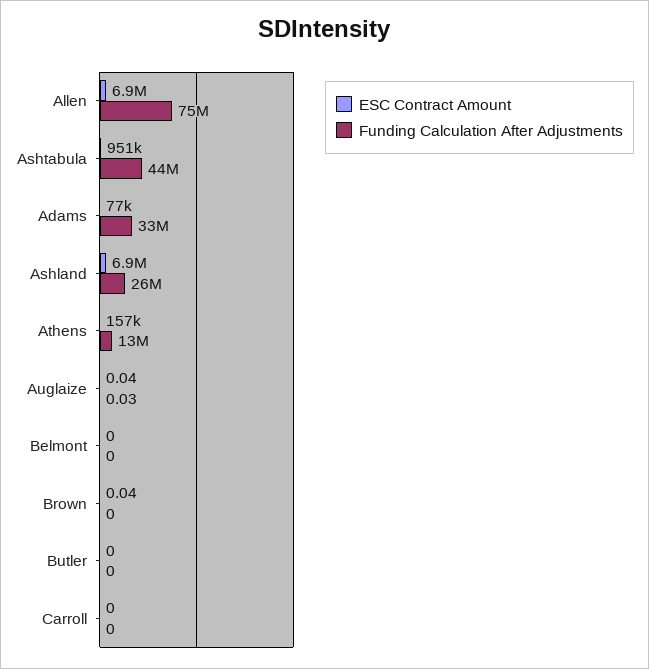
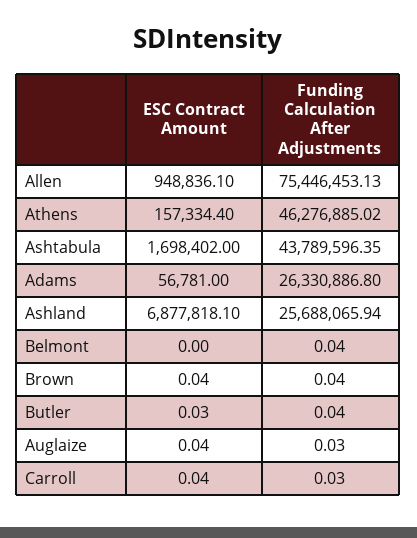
  {
    "ESC Contract Amount": {
-     "Allen": 6900000,
+     "Allen": 948836.1,
-     "Ashtabula": 951000,
+     "Ashtabula": 1698402,
-     "Adams": 77000,
+     "Adams": 56781,
      "Ashland": 6877818.1,
      "Athens": 157334.4,
      "Auglaize": 0.04,
      "Belmont": 0,
      "Brown": 0.04,
-     "Butler": 0,
+     "Butler": 0.03,
-     "Carroll": 0
+     "Carroll": 0.04
    },
    "Funding Calculation After Adjustments": {
      "Allen": 75446453.13,
      "Ashtabula": 43789596.35,
-     "Adams": 33000000,
+     "Adams": 26330886.8,
      "Ashland": 25688065.94,
-     "Athens": 13000000,
+     "Athens": 46276885.02,
      "Auglaize": 0.03,
-     "Belmont": 0,
+     "Belmont": 0.04,
-     "Brown": 0,
+     "Brown": 0.04,
-     "Butler": 0,
+     "Butler": 0.04,
-     "Carroll": 0
+     "Carroll": 0.03
    }
  }

